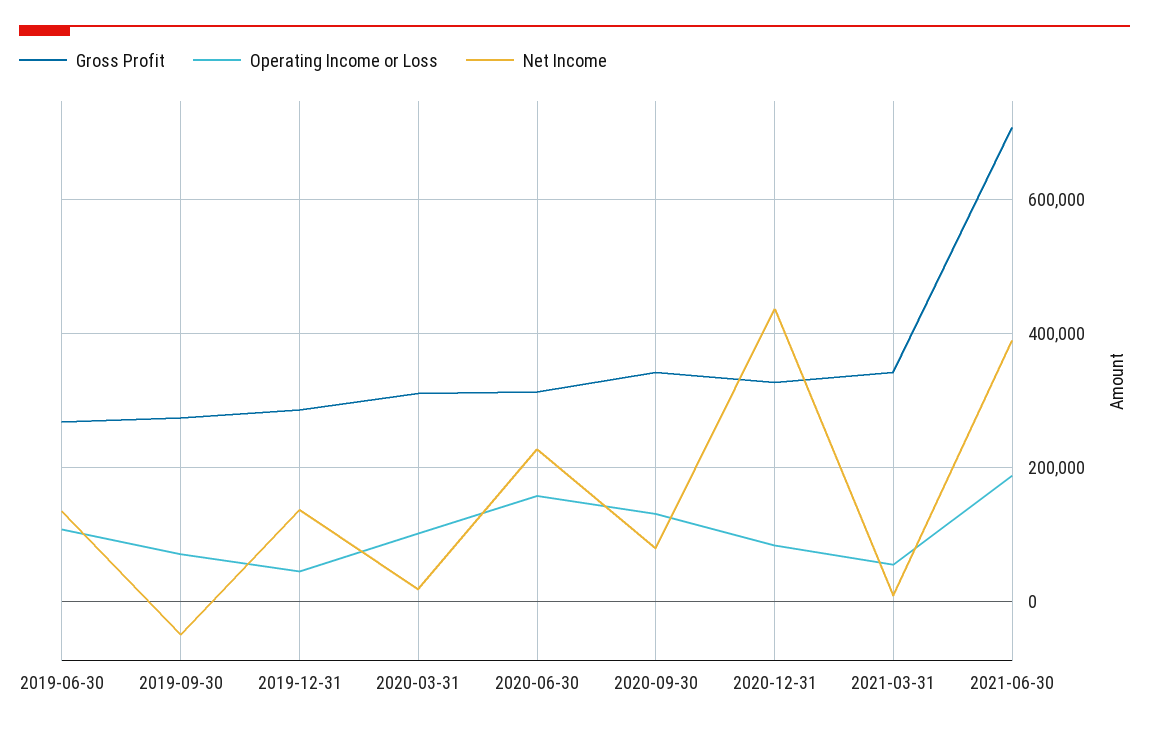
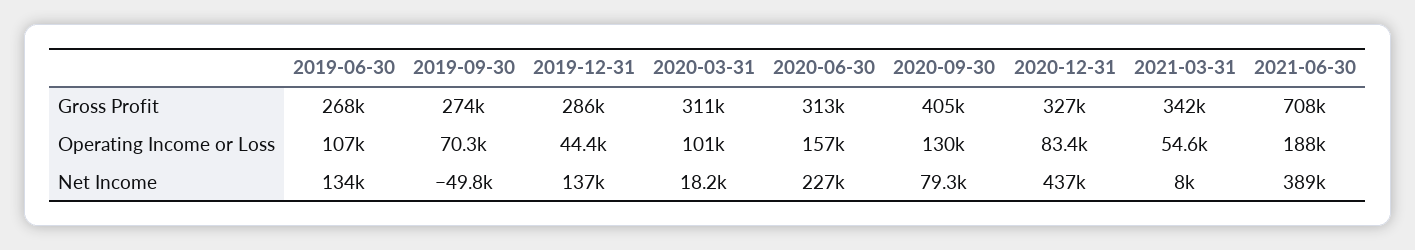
  {
    "Gross Profit": {
      "2019-06-30": 268000,
      "2019-09-30": 274000,
      "2019-12-31": 286000,
      "2020-03-31": 311000,
      "2020-06-30": 313000,
-     "2020-09-30": 340000,
+     "2020-09-30": 405000,
      "2020-12-31": 327000,
      "2021-03-31": 342000,
      "2021-06-30": 708000
    },
    "Operating Income or Loss": {
      "2019-06-30": 107000,
      "2019-09-30": 70300,
      "2019-12-31": 44400,
      "2020-03-31": 101000,
      "2020-06-30": 157000,
      "2020-09-30": 130000,
      "2020-12-31": 83400,
      "2021-03-31": 54600,
      "2021-06-30": 188000
    },
    "Net Income": {
      "2019-06-30": 134000,
      "2019-09-30": -49800,
      "2019-12-31": 137000,
      "2020-03-31": 18200,
      "2020-06-30": 227000,
      "2020-09-30": 79300,
      "2020-12-31": 437000,
      "2021-03-31": 8000,
      "2021-06-30": 389000
    }
  }

